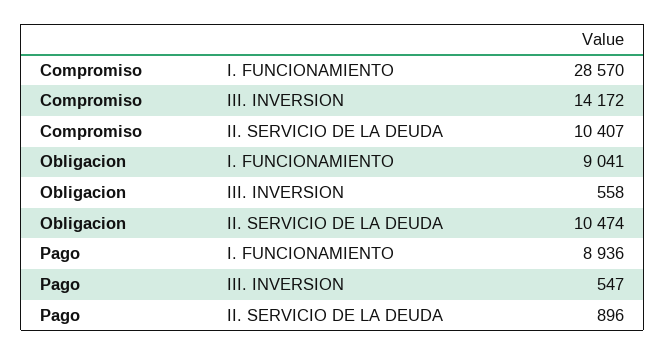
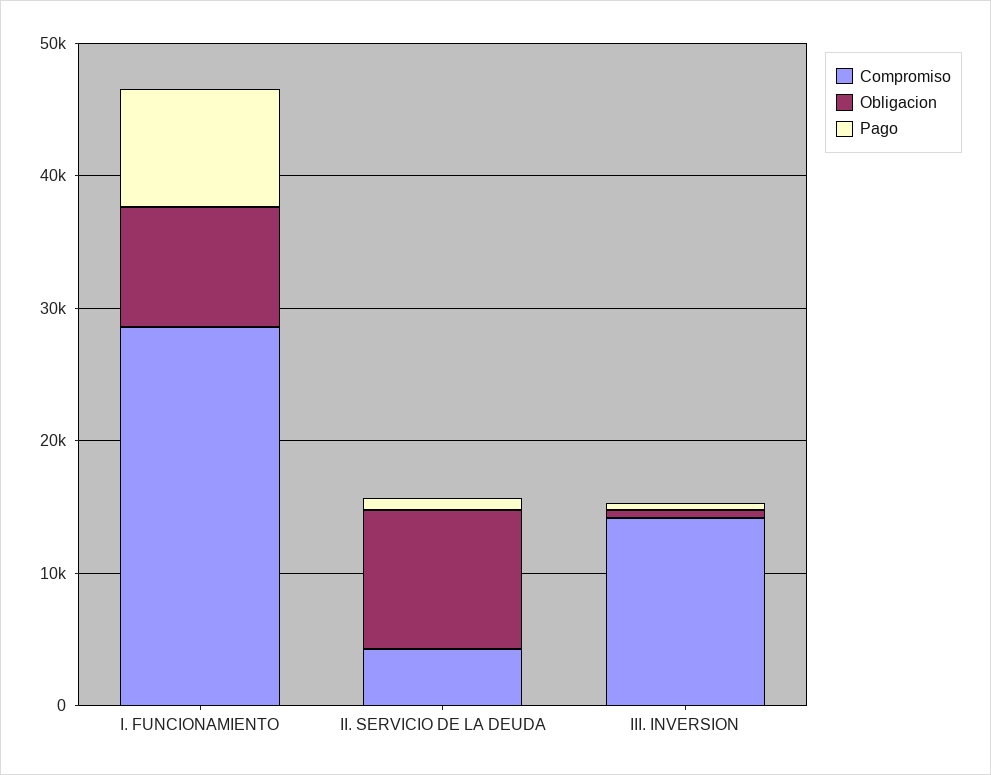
  {
    "Compromiso": {
      "I. FUNCIONAMIENTO": 28570,
      "III. INVERSION": 14172,
-     "II. SERVICIO DE LA DEUDA": 10407
+     "II. SERVICIO DE LA DEUDA": 4000
    },
    "Obligacion": {
      "I. FUNCIONAMIENTO": 9041,
      "III. INVERSION": 558,
      "II. SERVICIO DE LA DEUDA": 10474
    },
    "Pago": {
      "I. FUNCIONAMIENTO": 8936,
      "III. INVERSION": 547,
      "II. SERVICIO DE LA DEUDA": 896
    }
  }

